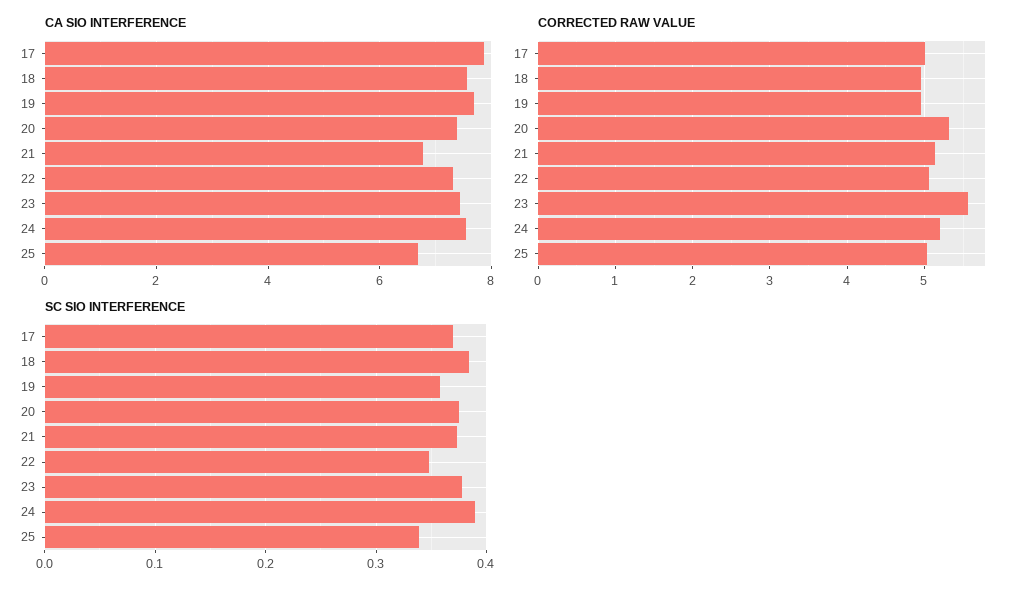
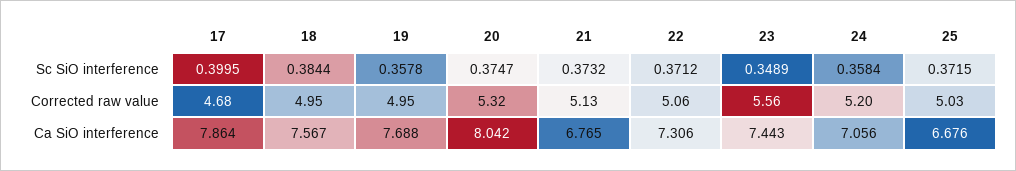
  {
    "CA SIO INTERFERENCE": {
      "17": 7.864,
      "18": 7.567,
      "19": 7.688,
-     "20": 7.4,
+     "20": 8.042,
      "21": 6.765,
      "22": 7.306,
      "23": 7.443,
-     "24": 7.6,
+     "24": 7.056,
      "25": 6.676
    },
    "CORRECTED RAW VALUE": {
-     "17": 5,
+     "17": 4.68,
      "18": 4.95,
      "19": 4.95,
      "20": 5.32,
      "21": 5.13,
      "22": 5.06,
      "23": 5.56,
      "24": 5.2,
      "25": 5.03
    },
    "SC SIO INTERFERENCE": {
-     "17": 0.37,
+     "17": 0.3995,
      "18": 0.3844,
      "19": 0.3578,
      "20": 0.3747,
      "21": 0.3732,
-     "22": 0.35,
+     "22": 0.3712,
-     "23": 0.38,
+     "23": 0.3489,
-     "24": 0.39,
+     "24": 0.3584,
-     "25": 0.34
+     "25": 0.3715
    }
  }

